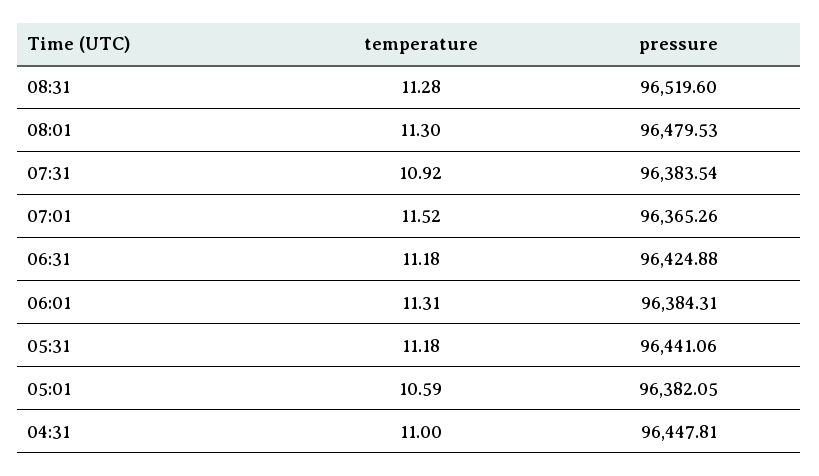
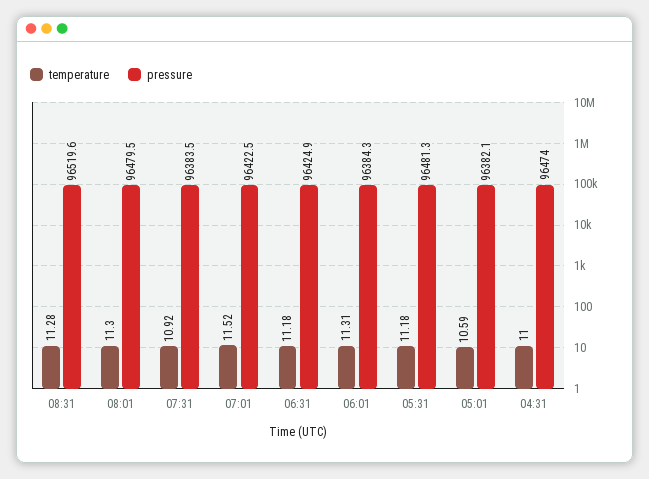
  {
    "temperature": {
      "08:31": 11.28,
      "08:01": 11.3,
      "07:31": 10.92,
      "07:01": 11.52,
      "06:31": 11.18,
      "06:01": 11.31,
      "05:31": 11.18,
      "05:01": 10.59,
      "04:31": 11
    },
    "pressure": {
      "08:31": 96519.6,
      "08:01": 96479.53,
      "07:31": 96383.54,
-     "07:01": 96365.26,
+     "07:01": 96422.5,
      "06:31": 96424.88,
      "06:01": 96384.31,
-     "05:31": 96441.06,
+     "05:31": 96481.3,
      "05:01": 96382.05,
-     "04:31": 96447.81
+     "04:31": 96474
    }
  }

